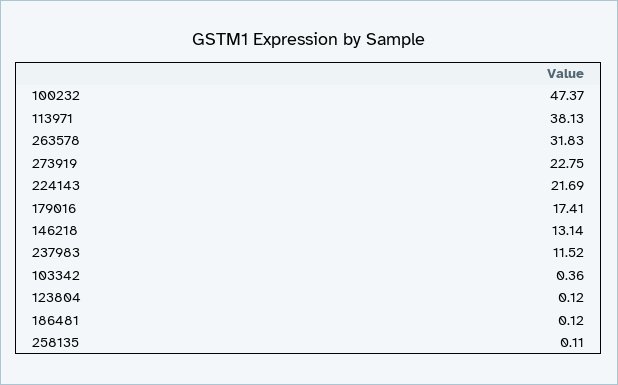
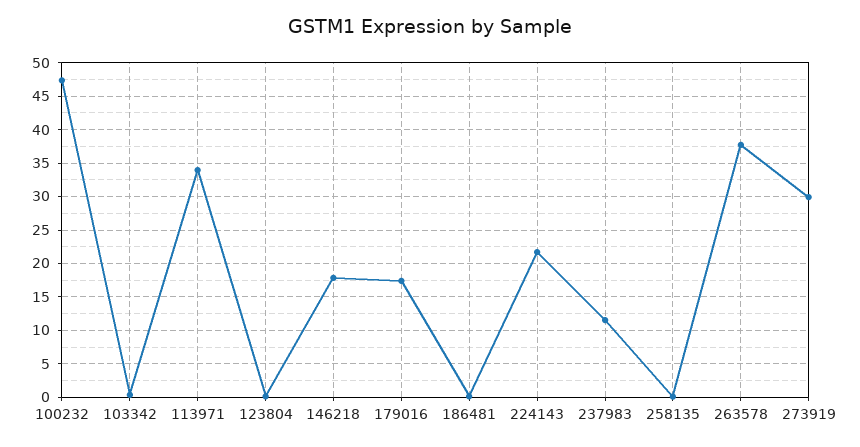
  {
    "100232": 47.37,
-   "113971": 38.13,
+   "113971": 34,
-   "263578": 31.83,
+   "263578": 38,
-   "273919": 22.75,
+   "273919": 30,
    "224143": 21.69,
    "179016": 17.41,
-   "146218": 13.14,
+   "146218": 18,
    "237983": 11.52,
    "103342": 0.36,
    "123804": 0.12,
    "186481": 0.12,
    "258135": 0.11
  }

